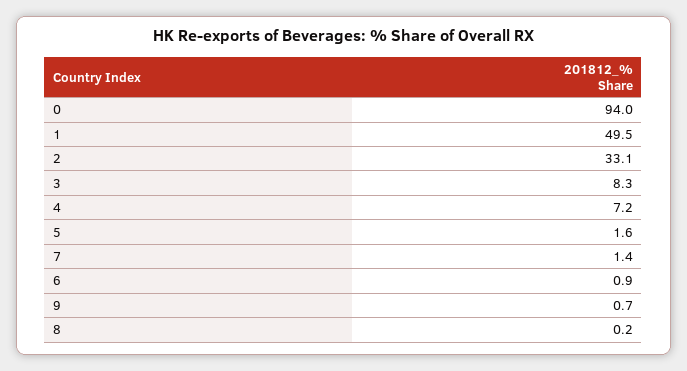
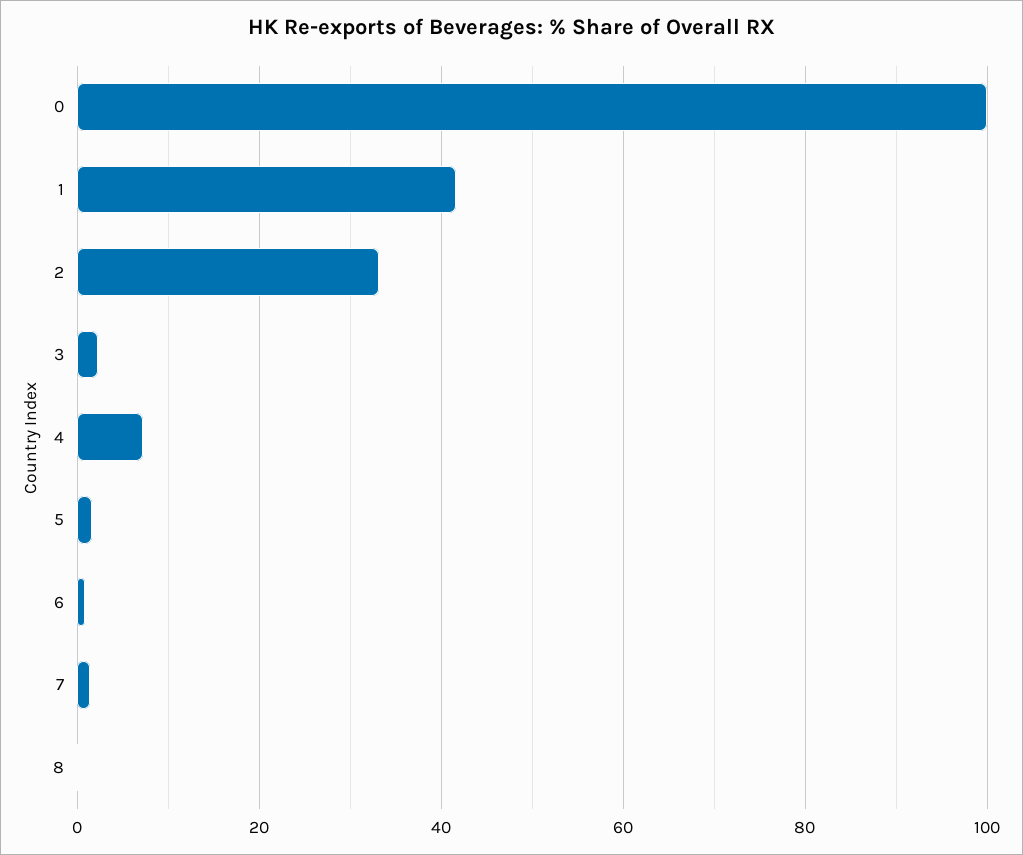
  {
-   "0": 94,
+   "0": 100,
-   "1": 49.5,
+   "1": 42,
    "2": 33.1,
-   "3": 8.3,
+   "3": 2,
    "4": 7.2,
    "5": 1.6,
    "7": 1.4,
    "6": 0.9,
-   "9": 0.7,
    "8": 0.2
  }

